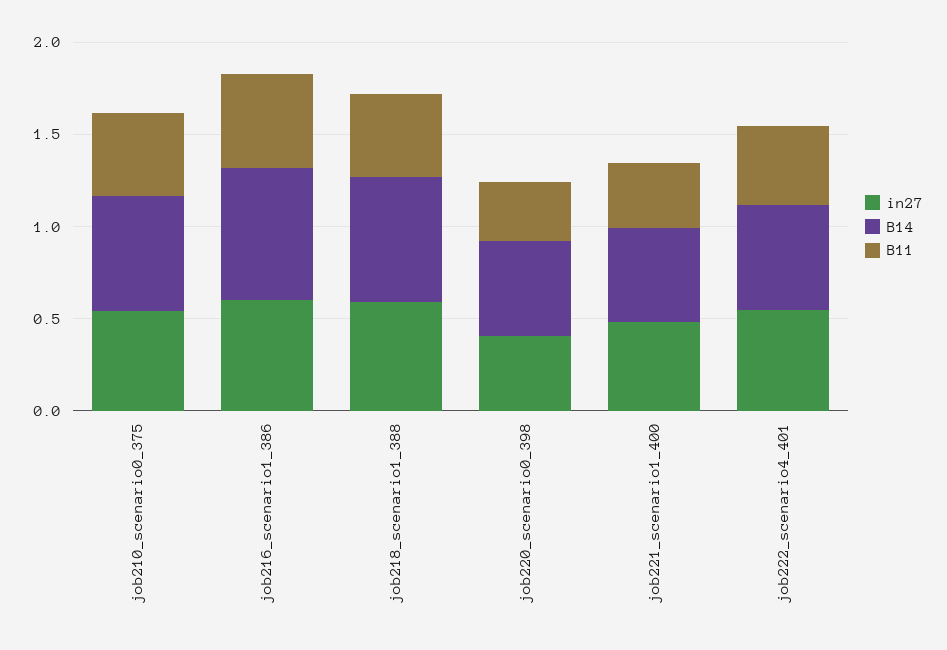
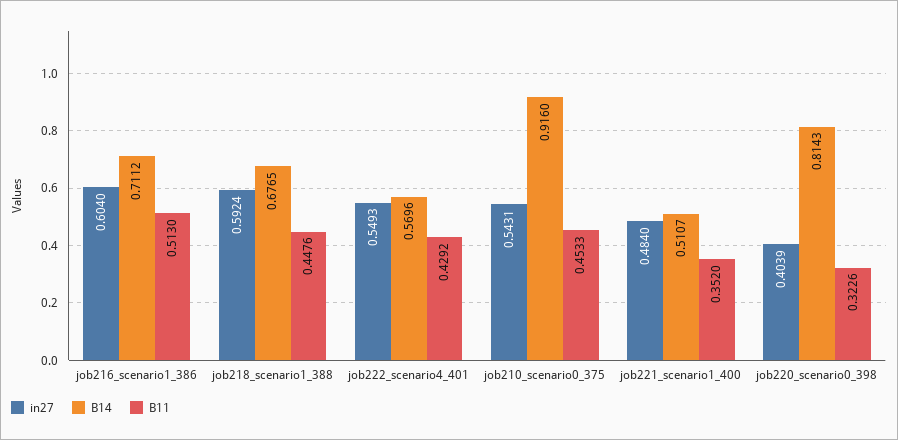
  {
    "in27": {
      "job210_scenario0_375": 0.5431,
      "job216_scenario1_386": 0.604,
      "job218_scenario1_388": 0.5924,
      "job220_scenario0_398": 0.4039,
      "job221_scenario1_400": 0.484,
      "job222_scenario4_401": 0.5493
    },
    "B14": {
-     "job210_scenario0_375": 0.6,
+     "job210_scenario0_375": 0.916,
      "job216_scenario1_386": 0.7112,
      "job218_scenario1_388": 0.6765,
-     "job220_scenario0_398": 0.5,
+     "job220_scenario0_398": 0.8143,
      "job221_scenario1_400": 0.5107,
      "job222_scenario4_401": 0.5696
    },
    "B11": {
      "job210_scenario0_375": 0.4533,
      "job216_scenario1_386": 0.513,
      "job218_scenario1_388": 0.4476,
      "job220_scenario0_398": 0.3226,
      "job221_scenario1_400": 0.352,
      "job222_scenario4_401": 0.4292
    }
  }

